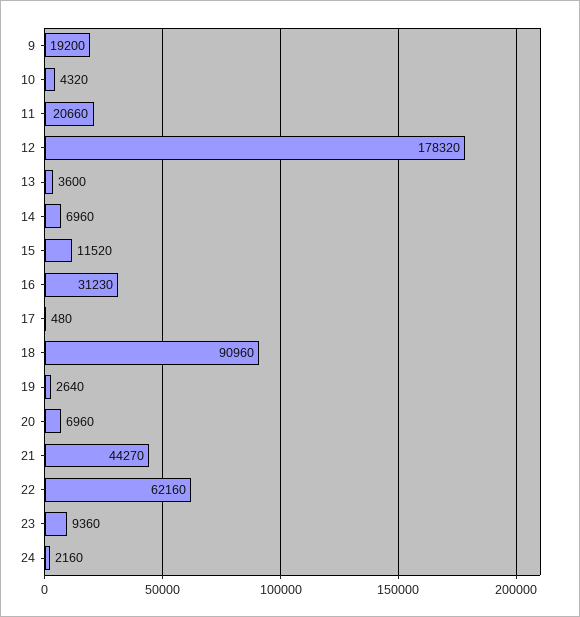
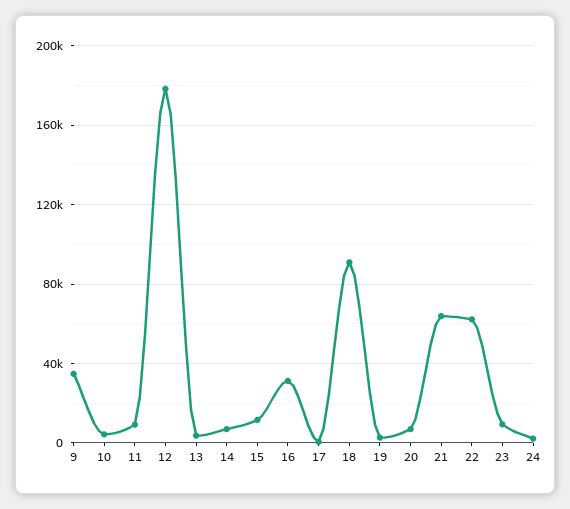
  {
-   "9": 19200,
+   "9": 35000,
    "10": 4320,
-   "11": 20660,
+   "11": 10000,
    "12": 178320,
    "13": 3600,
    "14": 6960,
    "15": 11520,
    "16": 31230,
    "17": 480,
    "18": 90960,
    "19": 2640,
    "20": 6960,
-   "21": 44270,
+   "21": 65000,
    "22": 62160,
    "23": 9360,
    "24": 2160
  }

